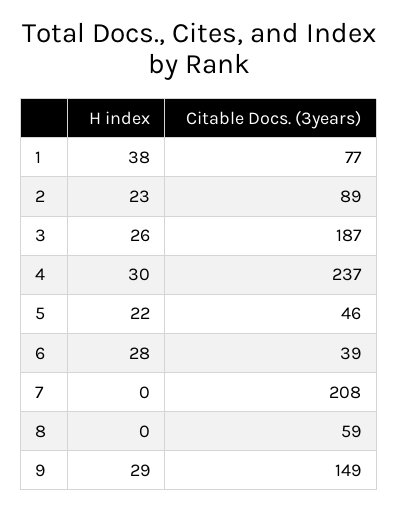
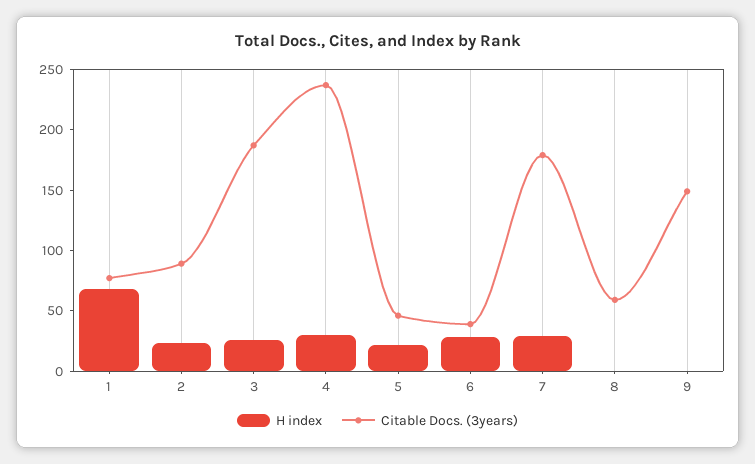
  {
    "H index": {
-     "1": 38,
+     "1": 70,
      "2": 23,
      "3": 26,
      "4": 30,
      "5": 22,
      "6": 28,
-     "7": 0,
+     "7": 30,
      "8": 0,
-     "9": 29
+     "9": 0
    },
    "Citable Docs. (3years)": {
      "1": 77,
      "2": 89,
      "3": 187,
      "4": 237,
      "5": 46,
      "6": 39,
-     "7": 208,
+     "7": 180,
      "8": 59,
      "9": 149
    }
  }

